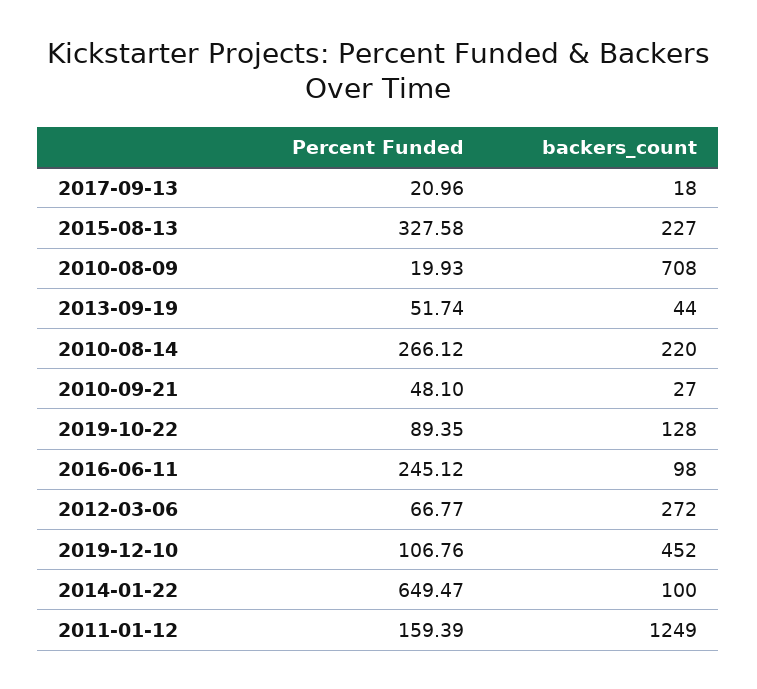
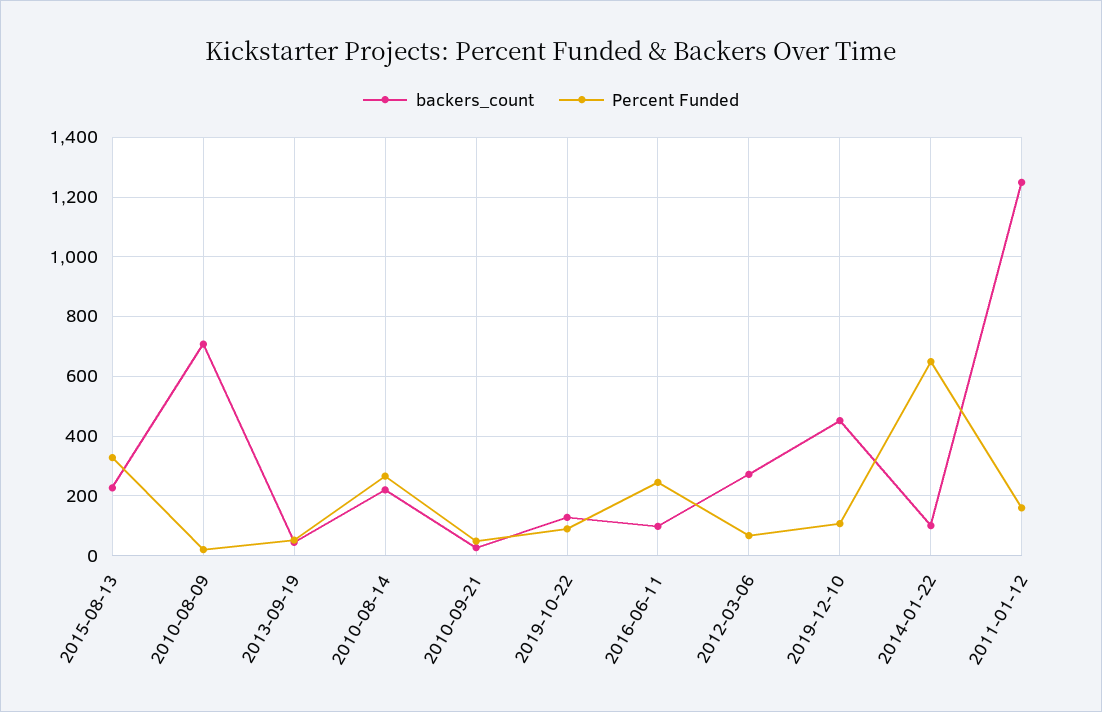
  {
    "Percent Funded": {
-     "2017-09-13": 20.96,
      "2015-08-13": 327.58,
      "2010-08-09": 19.93,
      "2013-09-19": 51.74,
      "2010-08-14": 266.12,
      "2010-09-21": 48.1,
      "2019-10-22": 89.35,
      "2016-06-11": 245.12,
      "2012-03-06": 66.77,
      "2019-12-10": 106.76,
      "2014-01-22": 649.47,
      "2011-01-12": 159.39
    },
    "backers_count": {
-     "2017-09-13": 18,
      "2015-08-13": 227,
      "2010-08-09": 708,
      "2013-09-19": 44,
      "2010-08-14": 220,
      "2010-09-21": 27,
      "2019-10-22": 128,
      "2016-06-11": 98,
      "2012-03-06": 272,
      "2019-12-10": 452,
      "2014-01-22": 100,
      "2011-01-12": 1249
    }
  }

